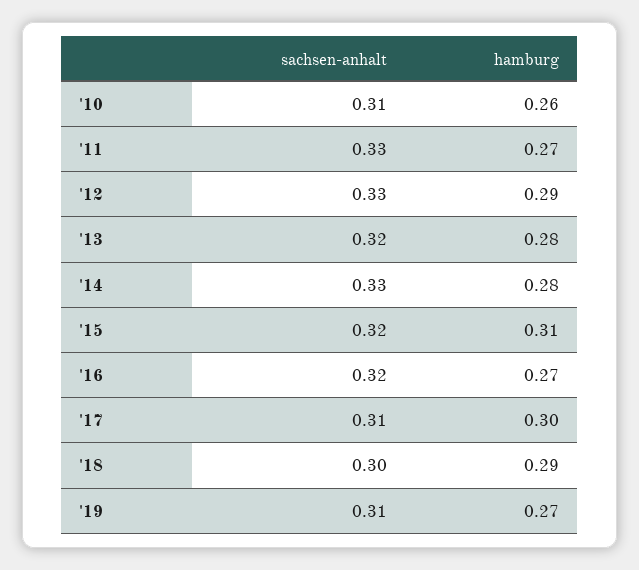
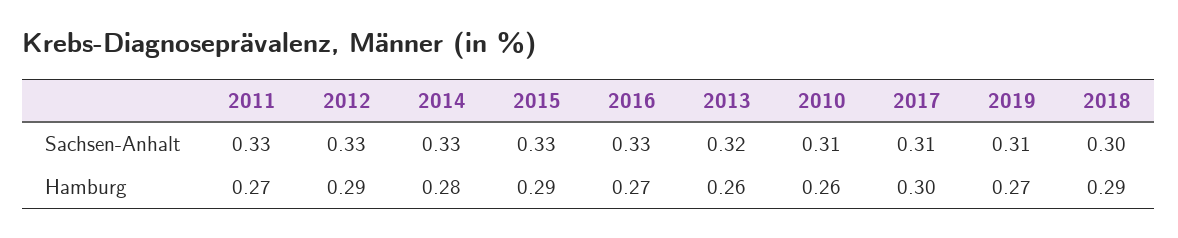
  {
    "sachsen-anhalt": {
      "'10": 0.31,
      "'11": 0.33,
      "'12": 0.33,
      "'13": 0.32,
      "'14": 0.33,
-     "'15": 0.32,
+     "'15": 0.33,
-     "'16": 0.32,
+     "'16": 0.33,
      "'17": 0.31,
      "'18": 0.3,
      "'19": 0.31
    },
    "hamburg": {
      "'10": 0.26,
      "'11": 0.27,
      "'12": 0.29,
-     "'13": 0.28,
+     "'13": 0.26,
      "'14": 0.28,
-     "'15": 0.31,
+     "'15": 0.29,
      "'16": 0.27,
      "'17": 0.3,
      "'18": 0.29,
      "'19": 0.27
    }
  }

